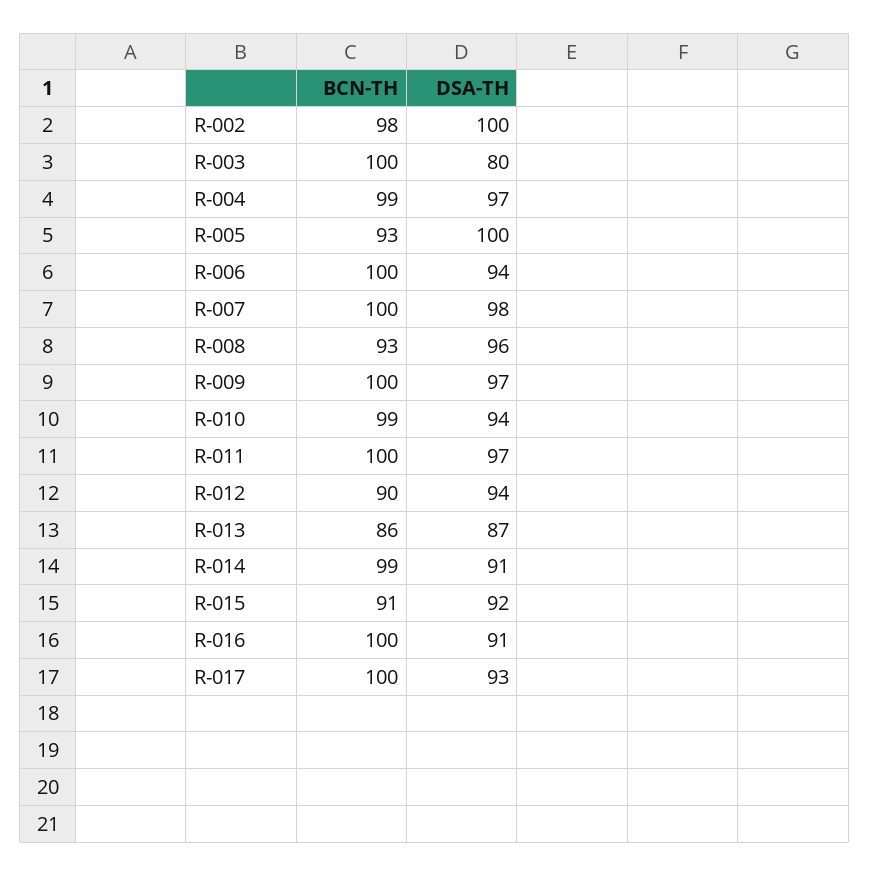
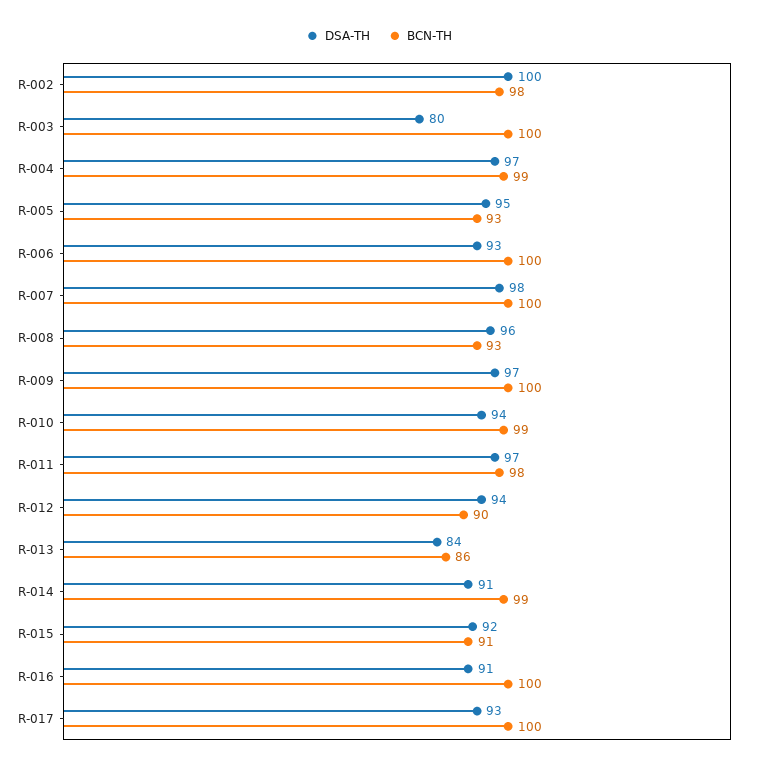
  {
    "BCN-TH": {
      "R-002": 98,
      "R-003": 100,
      "R-004": 99,
      "R-005": 93,
      "R-006": 100,
      "R-007": 100,
      "R-008": 93,
      "R-009": 100,
      "R-010": 99,
-     "R-011": 100,
+     "R-011": 98,
      "R-012": 90,
      "R-013": 86,
      "R-014": 99,
      "R-015": 91,
      "R-016": 100,
      "R-017": 100
    },
    "DSA-TH": {
      "R-002": 100,
      "R-003": 80,
      "R-004": 97,
-     "R-005": 100,
+     "R-005": 95,
-     "R-006": 94,
+     "R-006": 93,
      "R-007": 98,
      "R-008": 96,
      "R-009": 97,
      "R-010": 94,
      "R-011": 97,
      "R-012": 94,
-     "R-013": 87,
+     "R-013": 84,
      "R-014": 91,
      "R-015": 92,
      "R-016": 91,
      "R-017": 93
    }
  }

